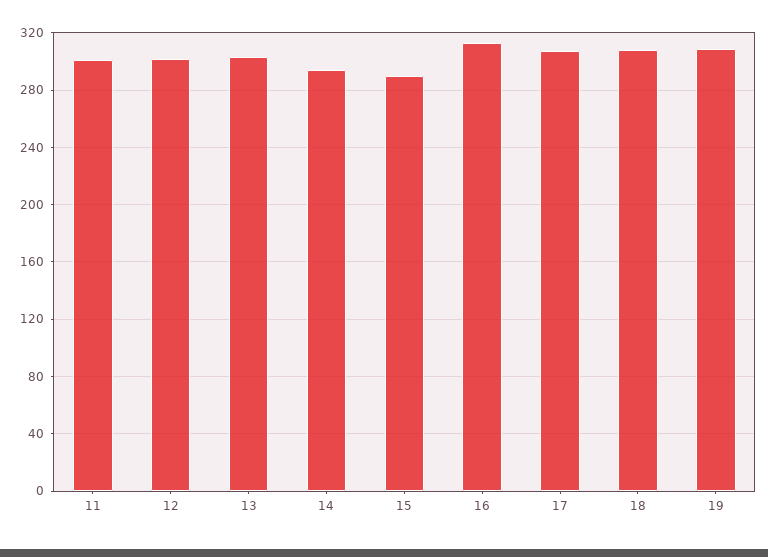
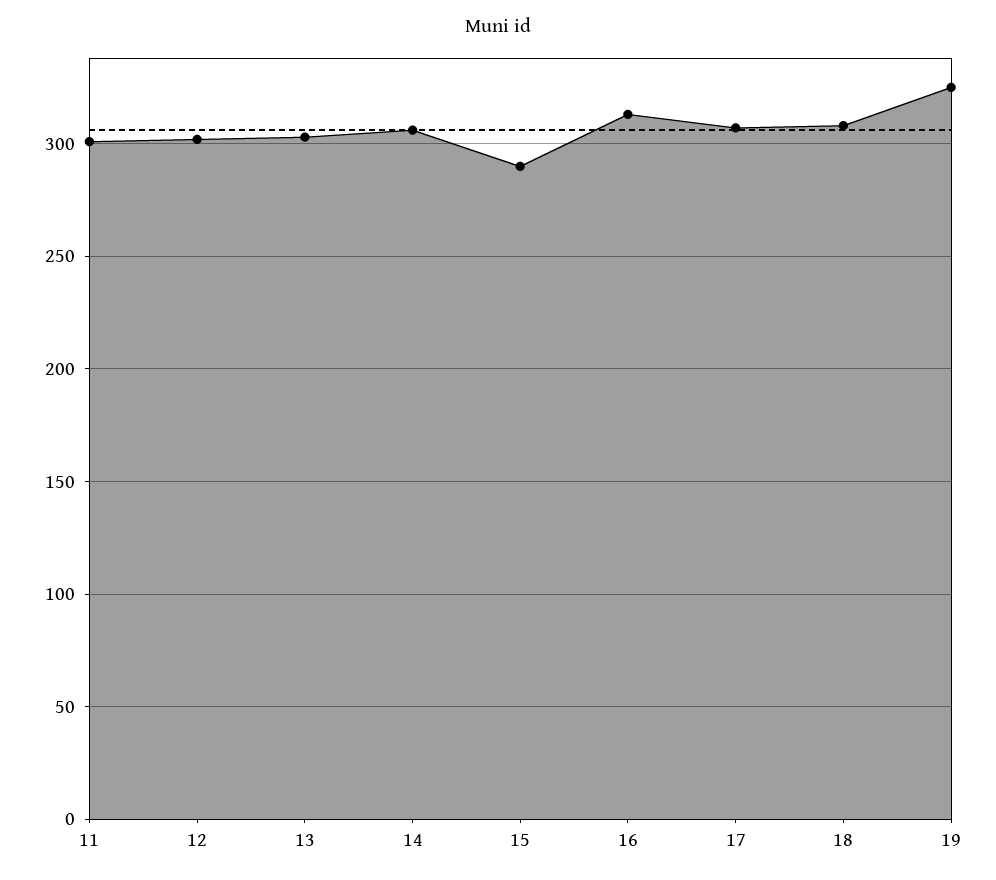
  {
    "11": 300,
    "12": 300,
    "13": 305,
-   "14": 295,
+   "14": 305,
    "15": 290,
    "16": 315,
    "17": 305,
    "18": 310,
-   "19": 310
+   "19": 325
  }

